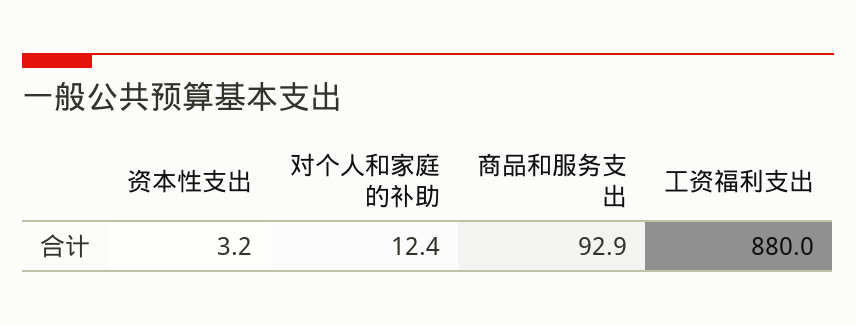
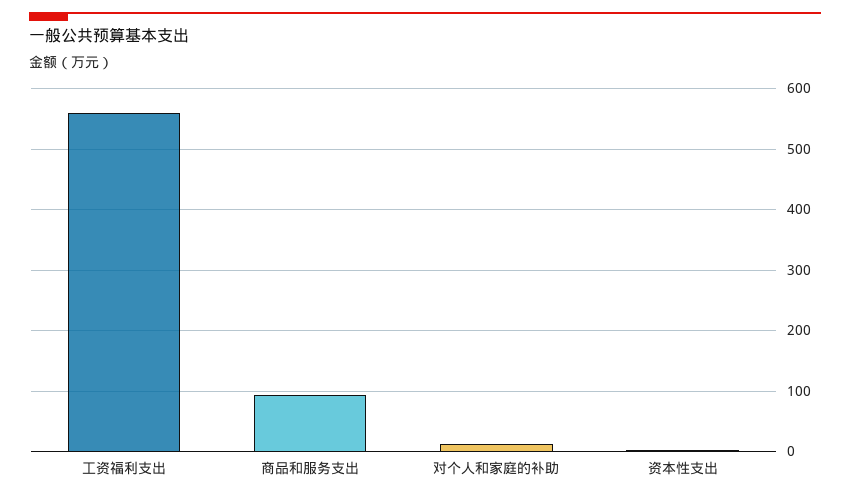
  {
    "资本性支出": 3.2,
    "对个人和家庭的补助": 12.4,
    "商品和服务支出": 92.9,
-   "工资福利支出": 880
+   "工资福利支出": 560
  }

